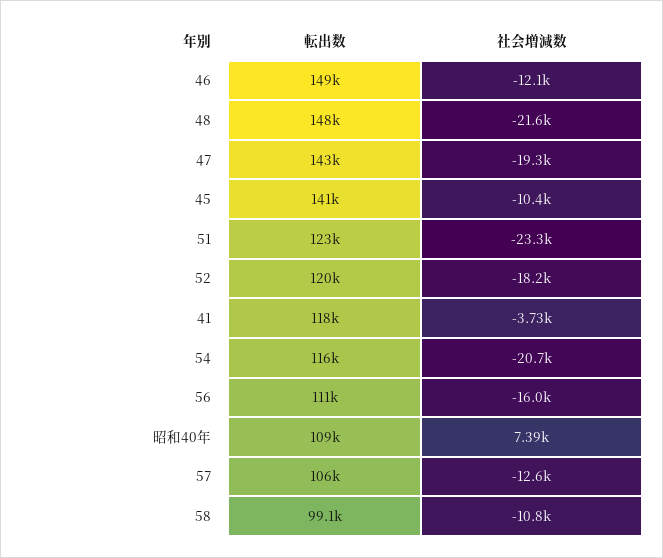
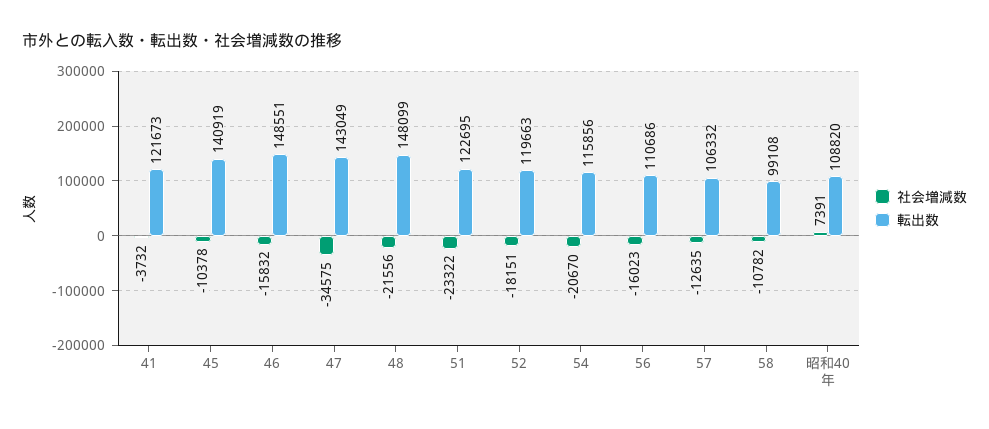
  {
    "転出数": {
      "46": 148551,
      "48": 148099,
      "47": 143049,
      "45": 140919,
      "51": 122695,
      "52": 119663,
-     "41": 118000,
+     "41": 121673,
      "54": 115856,
      "56": 110686,
      "昭和40年": 108820,
      "57": 106332,
      "58": 99108
    },
    "社会増減数": {
-     "46": -12100,
+     "46": -15832,
      "48": -21556,
-     "47": -19300,
+     "47": -34575,
      "45": -10378,
      "51": -23322,
      "52": -18151,
      "41": -3732,
      "54": -20670,
      "56": -16023,
      "昭和40年": 7391,
      "57": -12635,
      "58": -10782
    }
  }

